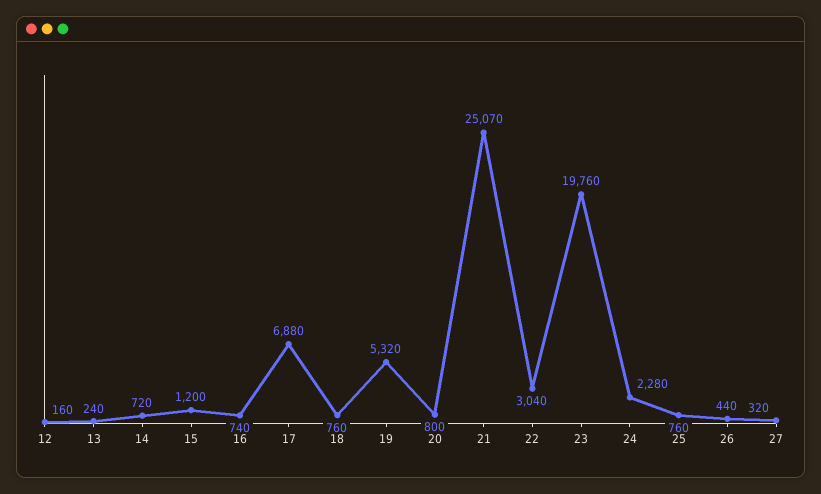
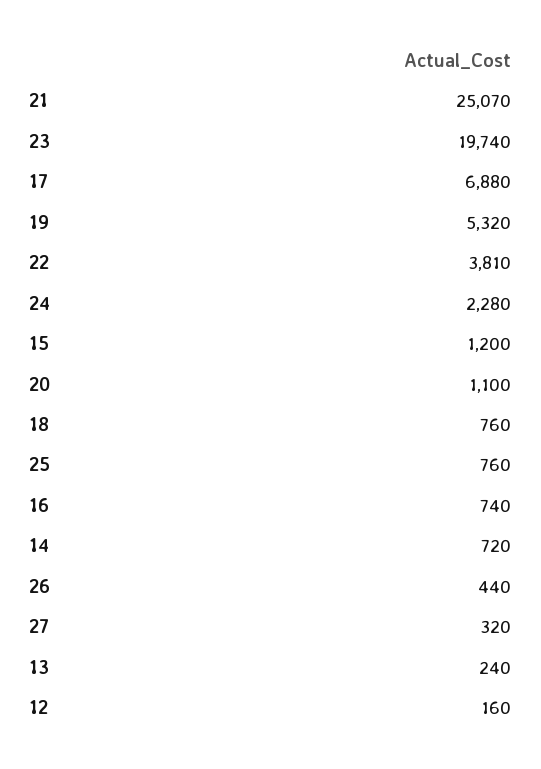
  {
    "12": 160,
    "13": 240,
    "14": 720,
    "15": 1200,
    "16": 740,
    "17": 6880,
    "18": 760,
    "19": 5320,
-   "20": 800,
+   "20": 1100,
    "21": 25070,
-   "22": 3040,
+   "22": 3810,
-   "23": 19760,
+   "23": 19740,
    "24": 2280,
    "25": 760,
    "26": 440,
    "27": 320
  }

